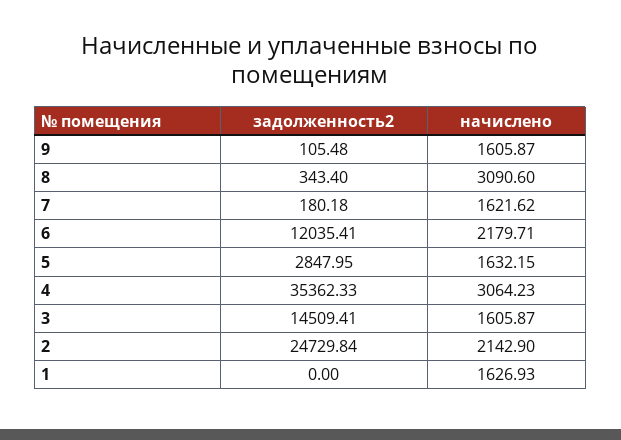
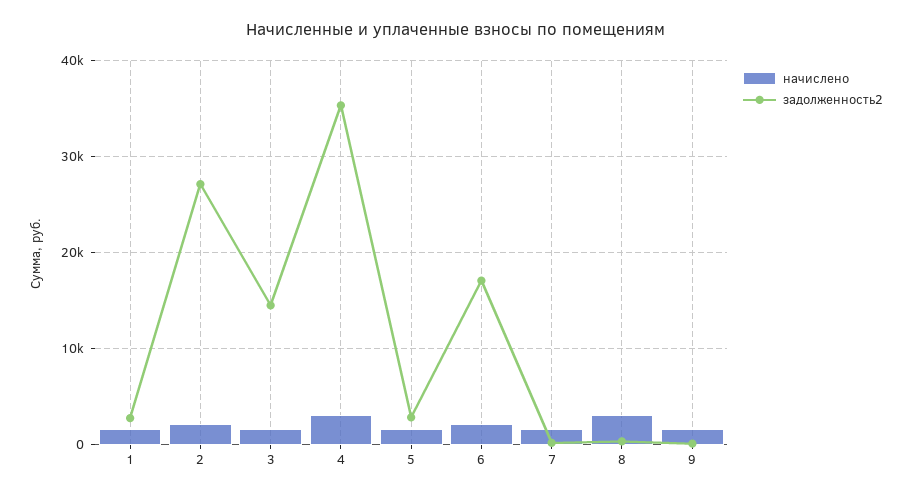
  {
    "задолженность2": {
      "9": 105.48,
      "8": 343.4,
      "7": 180.18,
-     "6": 12035.41,
+     "6": 17000,
      "5": 2847.95,
      "4": 35362.33,
      "3": 14509.41,
-     "2": 24729.84,
+     "2": 27000,
-     "1": 0
+     "1": 3000
    },
    "начислено": {
      "9": 1605.87,
      "8": 3090.6,
      "7": 1621.62,
      "6": 2179.71,
      "5": 1632.15,
      "4": 3064.23,
      "3": 1605.87,
      "2": 2142.9,
      "1": 1626.93
    }
  }

